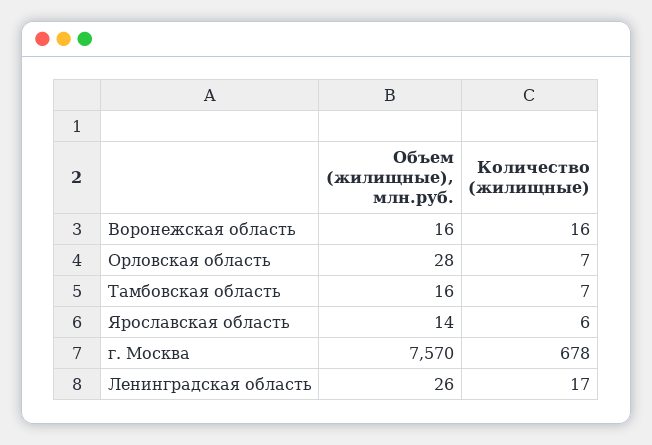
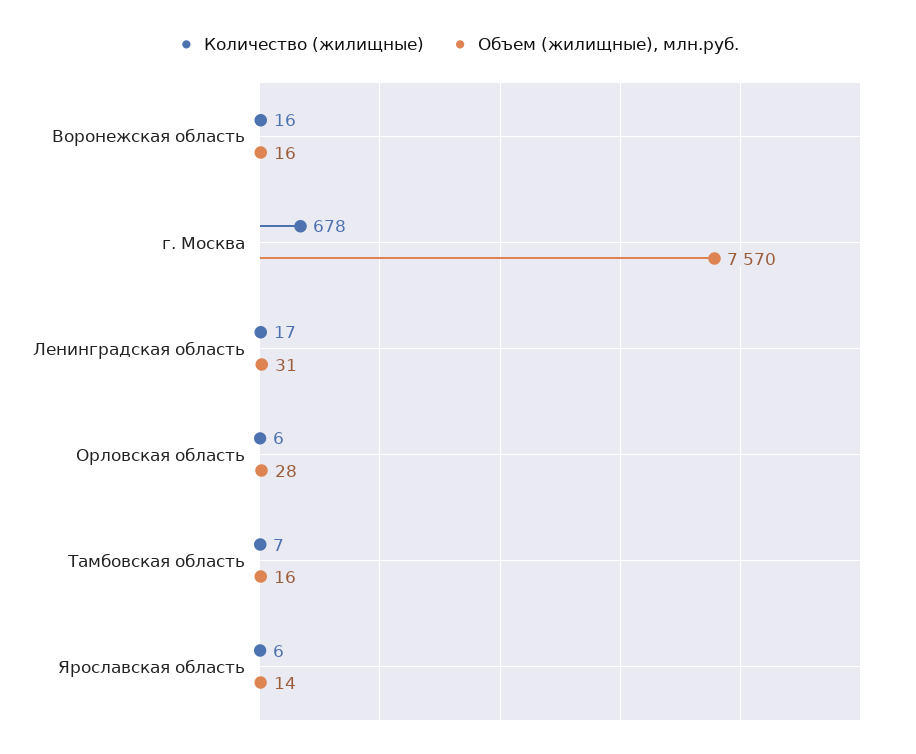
  {
    "Объем (жилищные), млн.руб.": {
      "Воронежская область": 16,
      "Орловская область": 28,
      "Тамбовская область": 16,
      "Ярославская область": 14,
      "г. Москва": 7570,
-     "Ленинградская область": 26
+     "Ленинградская область": 31
    },
    "Количество (жилищные)": {
      "Воронежская область": 16,
-     "Орловская область": 7,
+     "Орловская область": 6,
      "Тамбовская область": 7,
      "Ярославская область": 6,
      "г. Москва": 678,
      "Ленинградская область": 17
    }
  }

